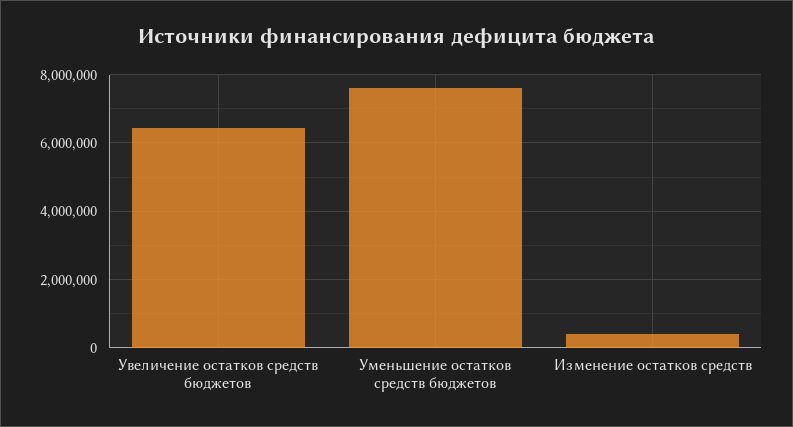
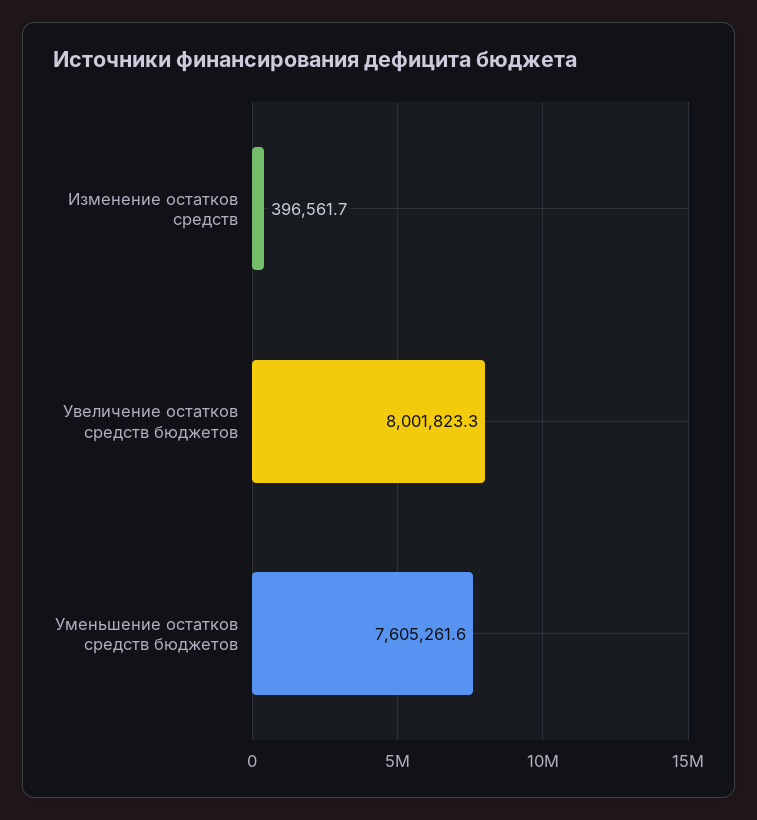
  {
-   "Увеличение остатков средств бюджетов": 6400000,
+   "Увеличение остатков средств бюджетов": 8001823.3,
    "Уменьшение остатков средств бюджетов": 7605261.6,
    "Изменение остатков средств": 396561.7
  }

